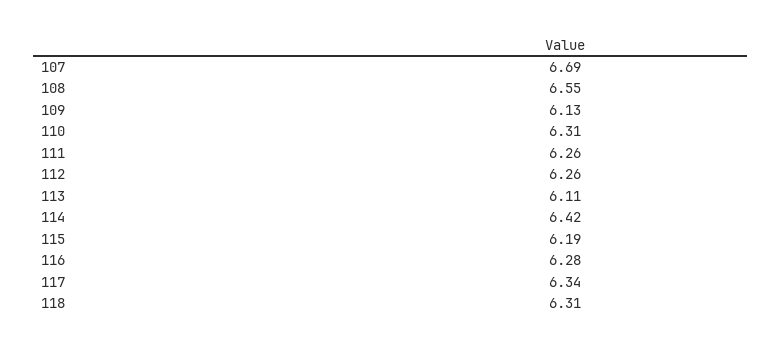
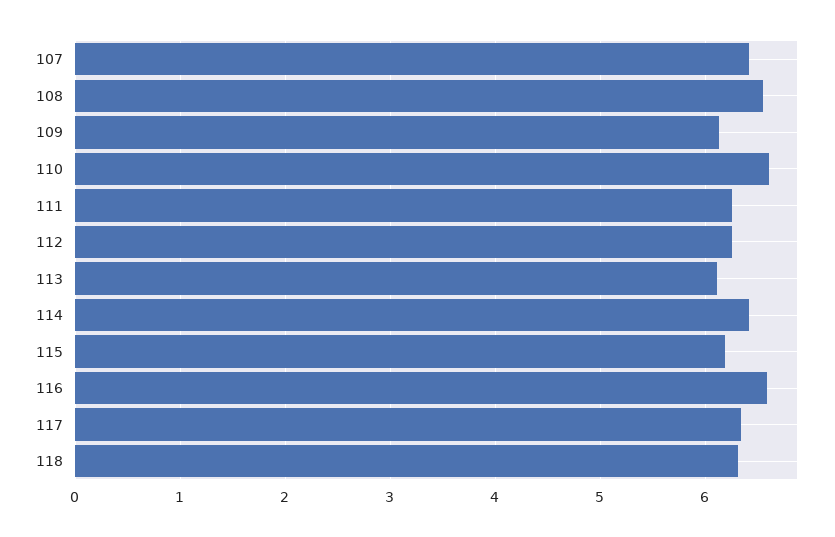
  {
-   "107": 6.69,
+   "107": 6.4,
    "108": 6.55,
    "109": 6.13,
-   "110": 6.31,
+   "110": 6.6,
    "111": 6.26,
    "112": 6.26,
    "113": 6.11,
    "114": 6.42,
    "115": 6.19,
-   "116": 6.28,
+   "116": 6.6,
    "117": 6.34,
    "118": 6.31
  }

